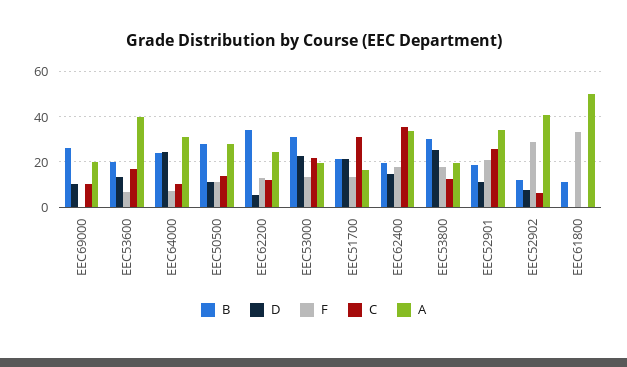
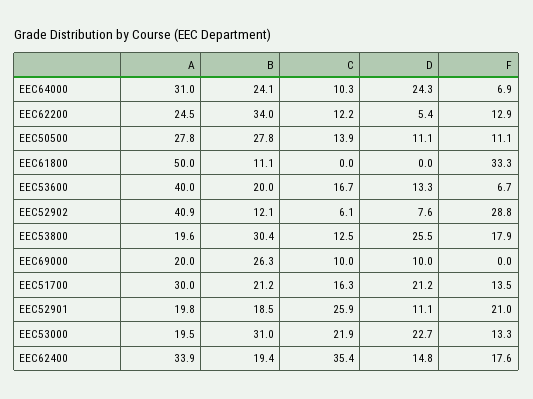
  {
    "B": {
      "EEC69000": 26.3,
      "EEC53600": 20,
      "EEC64000": 24.1,
      "EEC50500": 27.8,
      "EEC62200": 34,
      "EEC53000": 31,
      "EEC51700": 21.2,
      "EEC62400": 19.4,
      "EEC53800": 30.4,
      "EEC52901": 18.5,
      "EEC52902": 12.1,
      "EEC61800": 11.1
    },
    "D": {
      "EEC69000": 10,
      "EEC53600": 13.3,
      "EEC64000": 24.3,
      "EEC50500": 11.1,
      "EEC62200": 5.4,
      "EEC53000": 22.7,
      "EEC51700": 21.2,
      "EEC62400": 14.8,
      "EEC53800": 25.5,
      "EEC52901": 11.1,
      "EEC52902": 7.6,
      "EEC61800": 0
    },
    "F": {
      "EEC69000": 0,
      "EEC53600": 6.7,
      "EEC64000": 6.9,
      "EEC50500": 11.1,
      "EEC62200": 12.9,
      "EEC53000": 13.3,
      "EEC51700": 13.5,
      "EEC62400": 17.6,
      "EEC53800": 17.9,
      "EEC52901": 21,
      "EEC52902": 28.8,
      "EEC61800": 33.3
    },
    "C": {
      "EEC69000": 10,
      "EEC53600": 16.7,
      "EEC64000": 10.3,
      "EEC50500": 13.9,
      "EEC62200": 12.2,
      "EEC53000": 21.9,
-     "EEC51700": 30,
+     "EEC51700": 16.3,
      "EEC62400": 35.4,
      "EEC53800": 12.5,
      "EEC52901": 25.9,
      "EEC52902": 6.1,
      "EEC61800": 0
    },
    "A": {
      "EEC69000": 20,
      "EEC53600": 40,
      "EEC64000": 31,
      "EEC50500": 27.8,
      "EEC62200": 24.5,
      "EEC53000": 19.5,
-     "EEC51700": 15,
+     "EEC51700": 30,
      "EEC62400": 33.9,
      "EEC53800": 19.6,
-     "EEC52901": 35,
+     "EEC52901": 19.8,
      "EEC52902": 40.9,
      "EEC61800": 50
    }
  }

